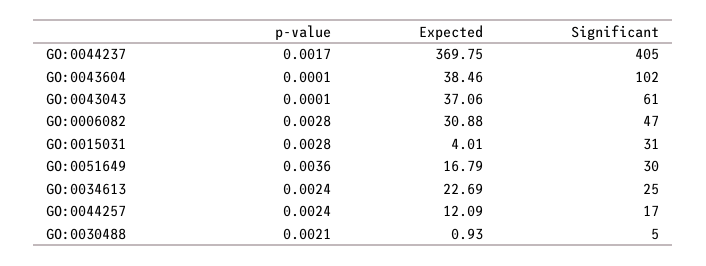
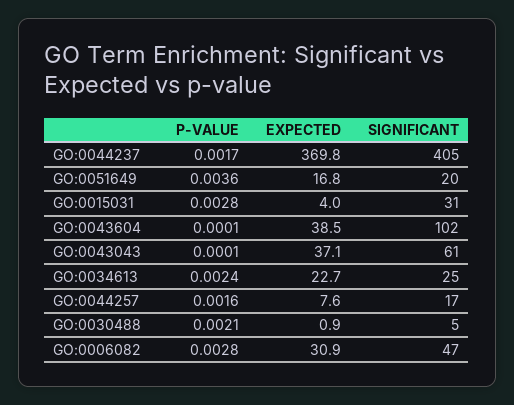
  {
    "p-value": {
      "GO:0044237": 0.0017,
      "GO:0043604": 0.0001,
      "GO:0043043": 0.0001,
      "GO:0006082": 0.0028,
      "GO:0015031": 0.0028,
      "GO:0051649": 0.0036,
      "GO:0034613": 0.0024,
-     "GO:0044257": 0.0024,
+     "GO:0044257": 0.0016,
      "GO:0030488": 0.0021
    },
    "Expected": {
      "GO:0044237": 369.75,
      "GO:0043604": 38.46,
      "GO:0043043": 37.06,
      "GO:0006082": 30.88,
      "GO:0015031": 4.01,
      "GO:0051649": 16.79,
      "GO:0034613": 22.69,
-     "GO:0044257": 12.09,
+     "GO:0044257": 7.6,
      "GO:0030488": 0.93
    },
    "Significant": {
      "GO:0044237": 405,
      "GO:0043604": 102,
      "GO:0043043": 61,
      "GO:0006082": 47,
      "GO:0015031": 31,
-     "GO:0051649": 30,
+     "GO:0051649": 20,
      "GO:0034613": 25,
      "GO:0044257": 17,
      "GO:0030488": 5
    }
  }

